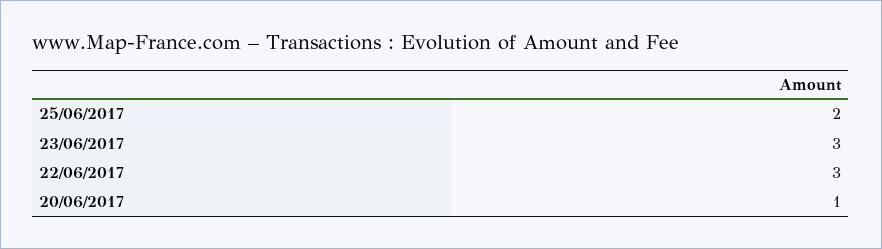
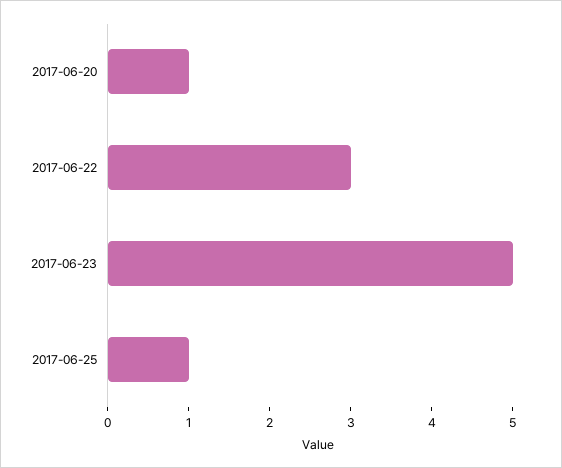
  {
-   "25/06/2017": 2,
+   "25/06/2017": 1,
-   "23/06/2017": 3,
+   "23/06/2017": 5,
    "22/06/2017": 3,
    "20/06/2017": 1
  }

